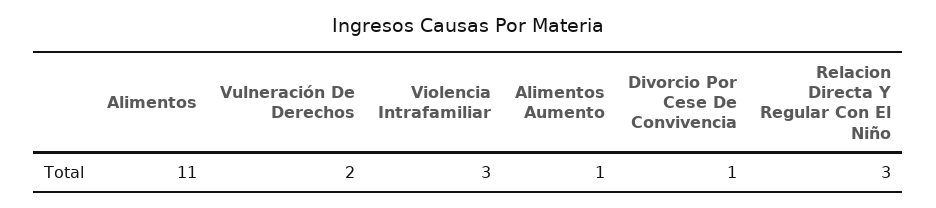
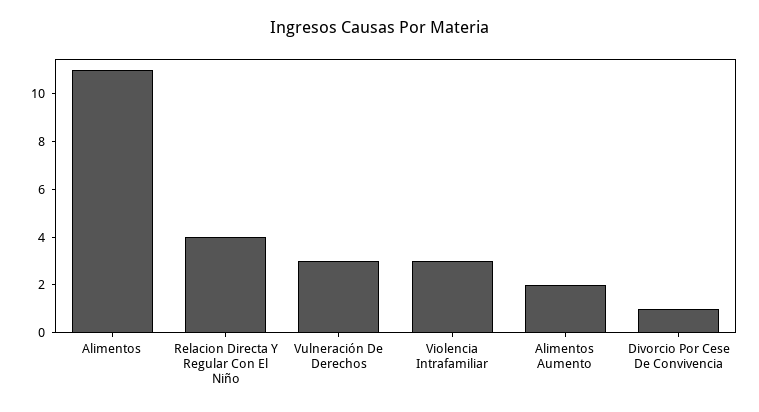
  {
    "Alimentos": 11,
-   "Vulneración De Derechos": 2,
+   "Vulneración De Derechos": 3,
    "Violencia Intrafamiliar": 3,
-   "Alimentos Aumento": 1,
+   "Alimentos Aumento": 2,
    "Divorcio Por Cese De Convivencia": 1,
-   "Relacion Directa Y Regular Con El Niño": 3
+   "Relacion Directa Y Regular Con El Niño": 4
  }

